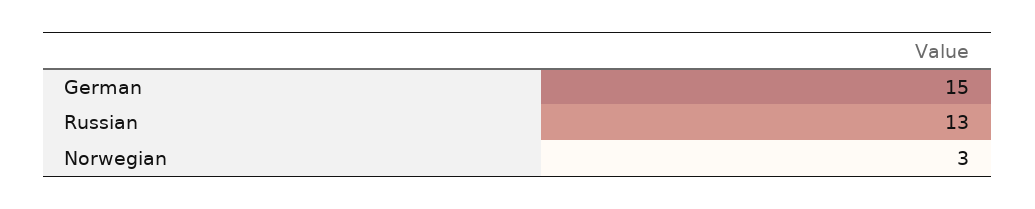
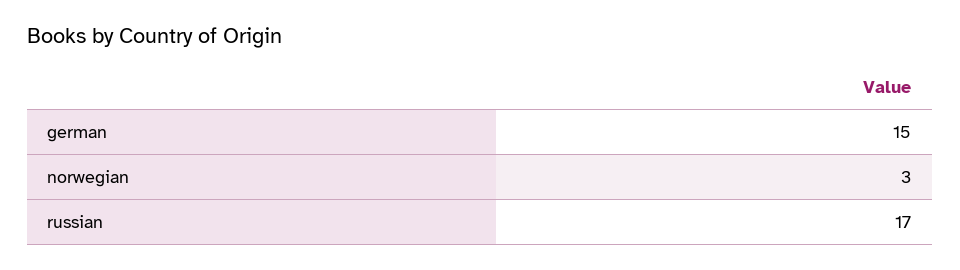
  {
    "German": 15,
-   "Russian": 13,
+   "Russian": 17,
    "Norwegian": 3
  }

